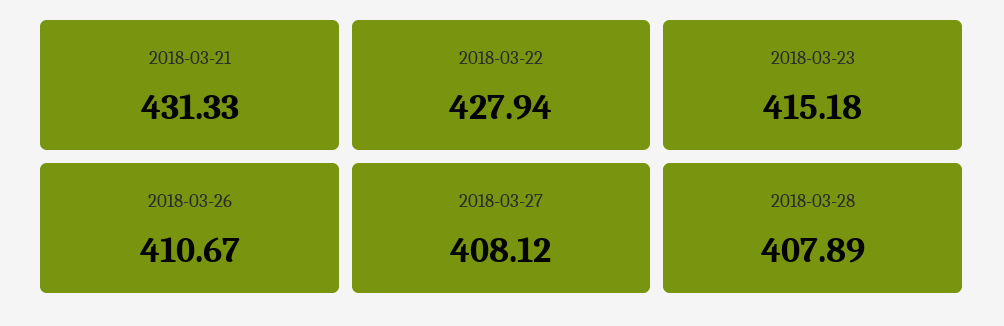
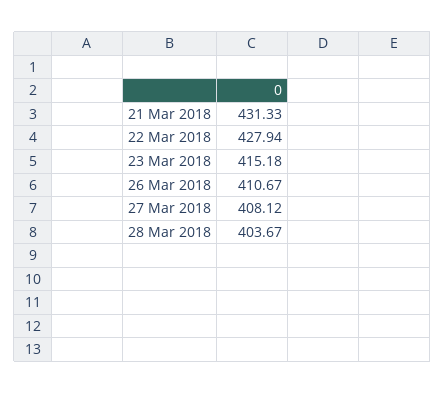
  {
    "2018-03-21": 431.33,
    "2018-03-22": 427.94,
    "2018-03-23": 415.18,
    "2018-03-26": 410.67,
    "2018-03-27": 408.12,
-   "2018-03-28": 407.89
+   "2018-03-28": 403.67
  }

